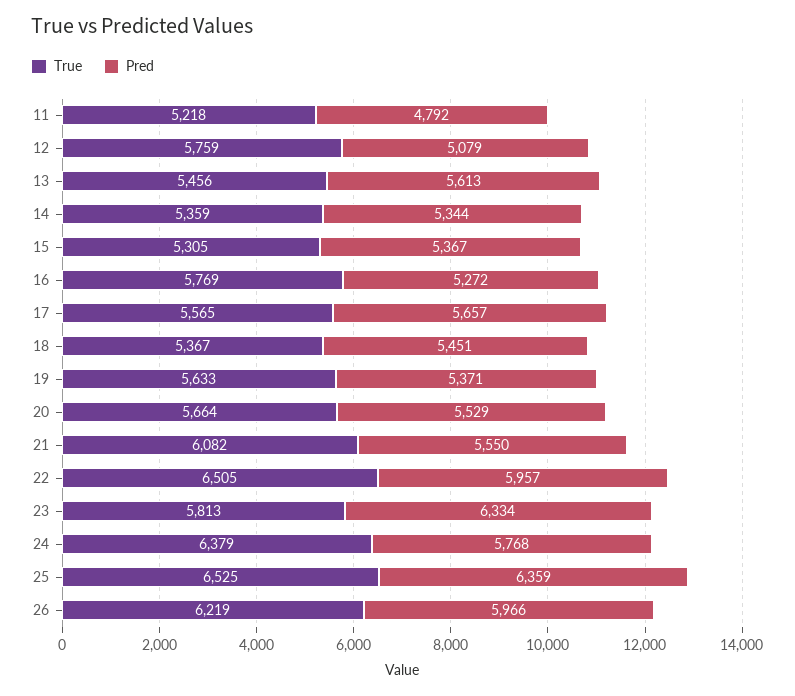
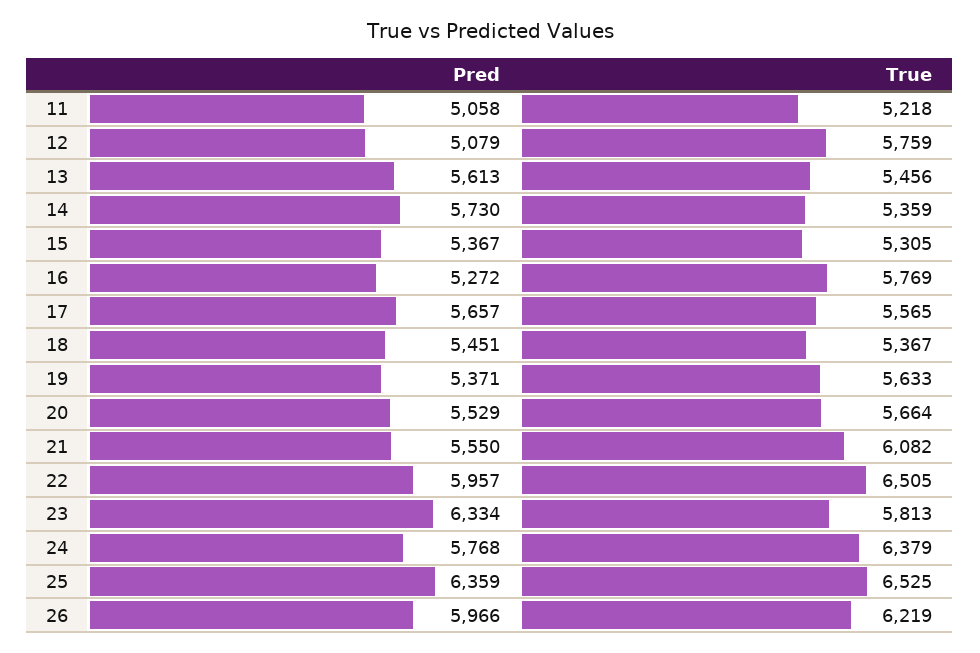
  {
    "True": {
      "11": 5218,
      "12": 5759,
      "13": 5456,
      "14": 5359,
      "15": 5305,
      "16": 5769,
      "17": 5565,
      "18": 5367,
      "19": 5633,
      "20": 5664,
      "21": 6082,
      "22": 6505,
      "23": 5813,
      "24": 6379,
      "25": 6525,
      "26": 6219
    },
    "Pred": {
-     "11": 4792,
+     "11": 5058,
      "12": 5079,
      "13": 5613,
-     "14": 5344,
+     "14": 5730,
      "15": 5367,
      "16": 5272,
      "17": 5657,
      "18": 5451,
      "19": 5371,
      "20": 5529,
      "21": 5550,
      "22": 5957,
      "23": 6334,
      "24": 5768,
      "25": 6359,
      "26": 5966
    }
  }

